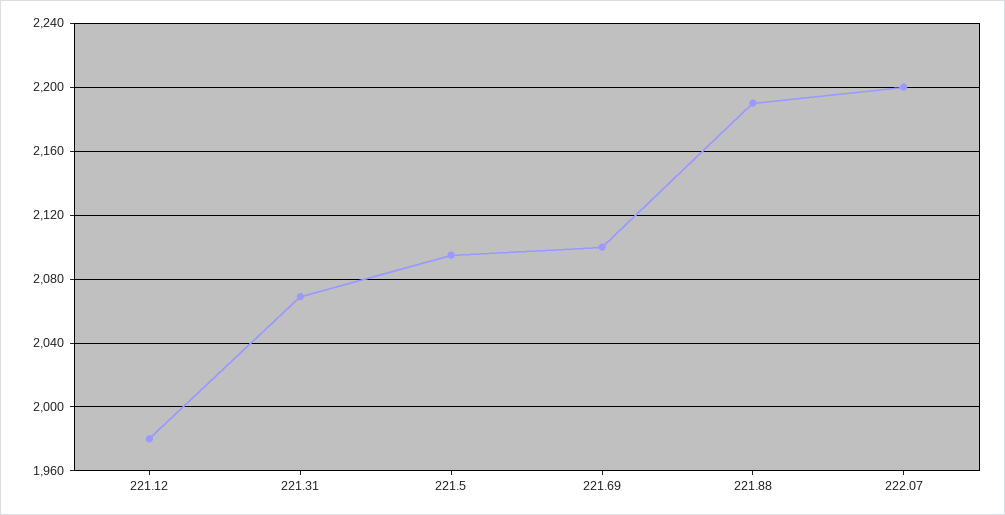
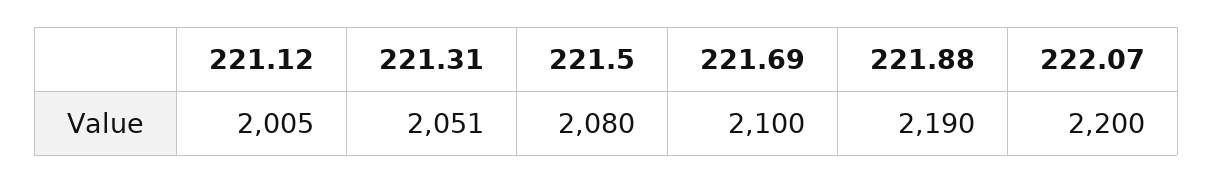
  {
-   "221.12": 1980,
+   "221.12": 2005,
-   "221.31": 2070,
+   "221.31": 2051,
-   "221.5": 2095,
+   "221.5": 2080,
    "221.69": 2100,
    "221.88": 2190,
    "222.07": 2200
  }

